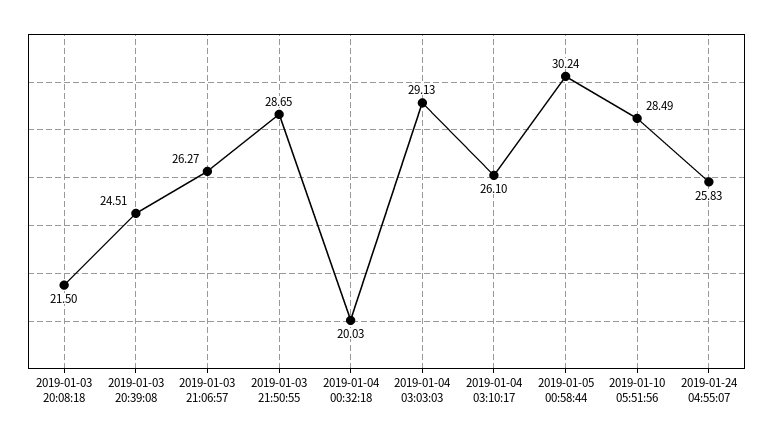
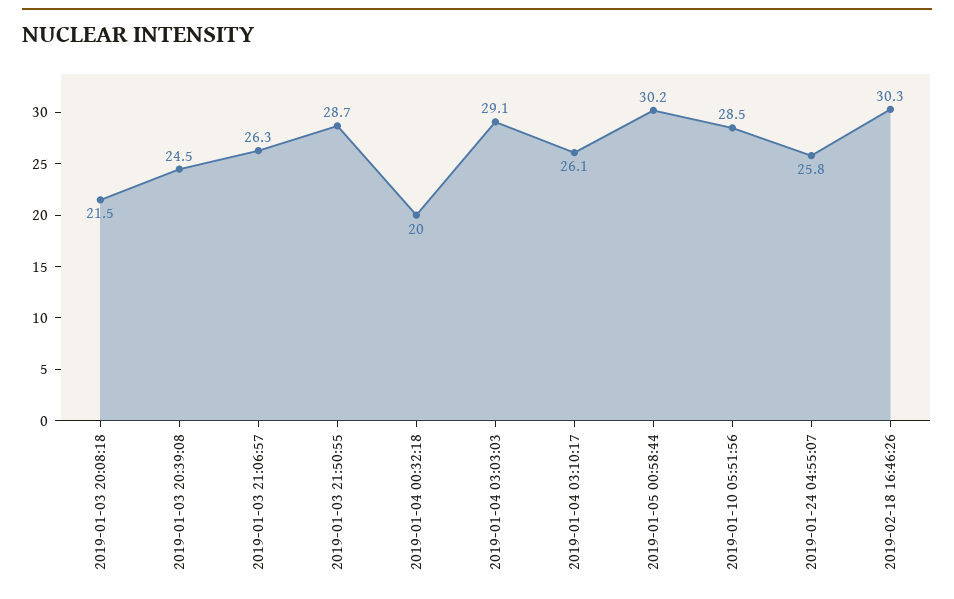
  {
    "2019-01-03 20:08:18": 21.5,
    "2019-01-03 20:39:08": 24.51,
    "2019-01-03 21:06:57": 26.27,
    "2019-01-03 21:50:55": 28.65,
    "2019-01-04 00:32:18": 20.03,
    "2019-01-04 03:03:03": 29.13,
    "2019-01-04 03:10:17": 26.1,
    "2019-01-05 00:58:44": 30.24,
    "2019-01-10 05:51:56": 28.49,
-   "2019-01-24 04:55:07": 25.83
+   "2019-01-24 04:55:07": 25.83,
+   "2019-02-18 16:46:26": 30.3
  }

